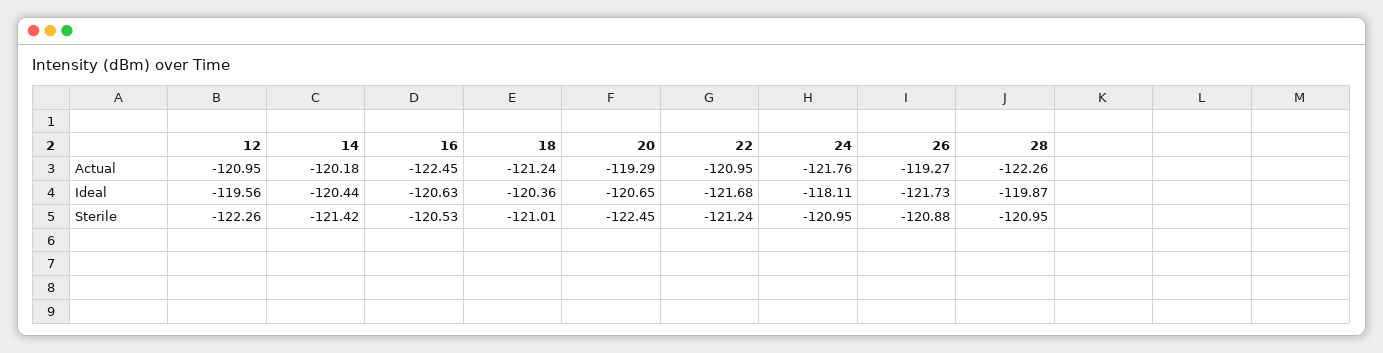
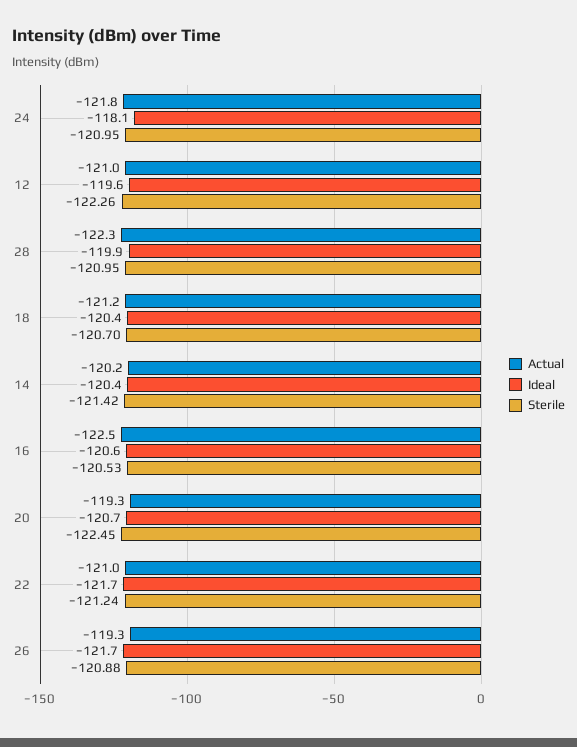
  {
    "Actual": {
      "12": -120.95,
      "14": -120.18,
      "16": -122.45,
      "18": -121.24,
      "20": -119.29,
      "22": -120.95,
      "24": -121.76,
      "26": -119.27,
      "28": -122.26
    },
    "Ideal": {
      "12": -119.56,
      "14": -120.44,
      "16": -120.63,
      "18": -120.36,
      "20": -120.65,
      "22": -121.68,
      "24": -118.11,
      "26": -121.73,
      "28": -119.87
    },
    "Sterile": {
      "12": -122.26,
      "14": -121.42,
      "16": -120.53,
-     "18": -121.01,
+     "18": -120.7,
      "20": -122.45,
      "22": -121.24,
      "24": -120.95,
      "26": -120.88,
      "28": -120.95
    }
  }

